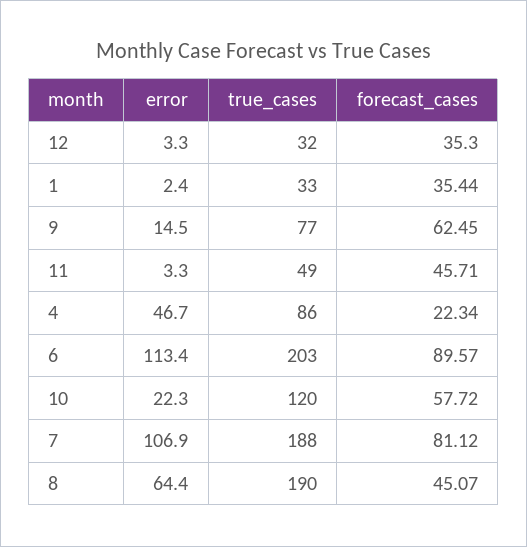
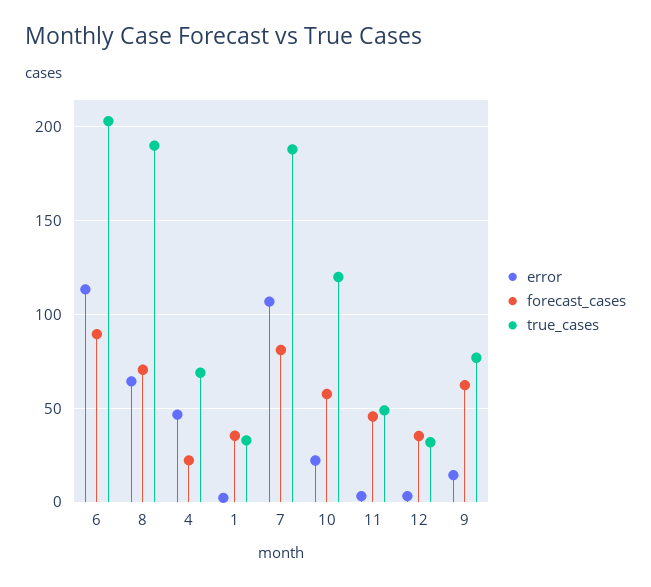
  {
    "error": {
      "12": 3.3,
      "1": 2.4,
      "9": 14.5,
      "11": 3.3,
      "4": 46.7,
      "6": 113.4,
      "10": 22.3,
      "7": 106.9,
      "8": 64.4
    },
    "true_cases": {
      "12": 32,
      "1": 33,
      "9": 77,
      "11": 49,
-     "4": 86,
+     "4": 70,
      "6": 203,
      "10": 120,
      "7": 188,
      "8": 190
    },
    "forecast_cases": {
      "12": 35.3,
      "1": 35.44,
      "9": 62.45,
      "11": 45.71,
      "4": 22.34,
      "6": 89.57,
      "10": 57.72,
      "7": 81.12,
-     "8": 45.07
+     "8": 70
    }
  }

